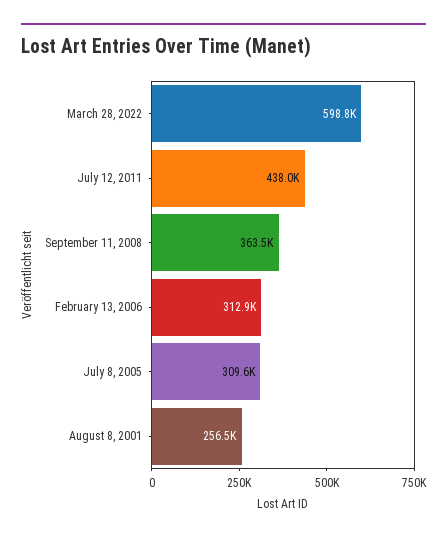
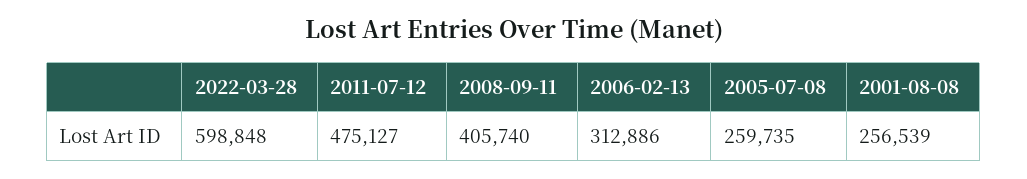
  {
    "March 28, 2022": 598848,
-   "July 12, 2011": 438000,
+   "July 12, 2011": 475127,
-   "September 11, 2008": 363500,
+   "September 11, 2008": 405740,
    "February 13, 2006": 312886,
-   "July 8, 2005": 309600,
+   "July 8, 2005": 259735,
    "August 8, 2001": 256539
  }

